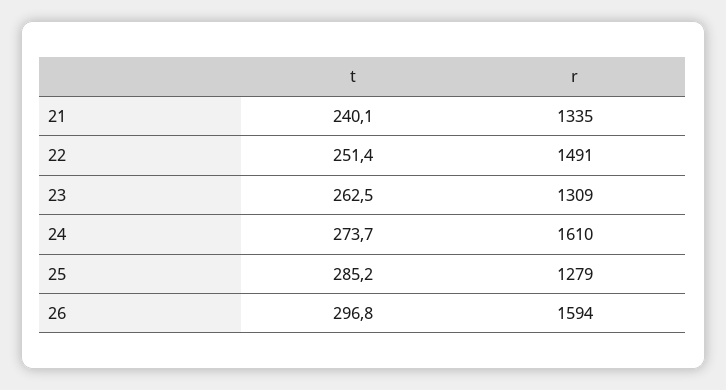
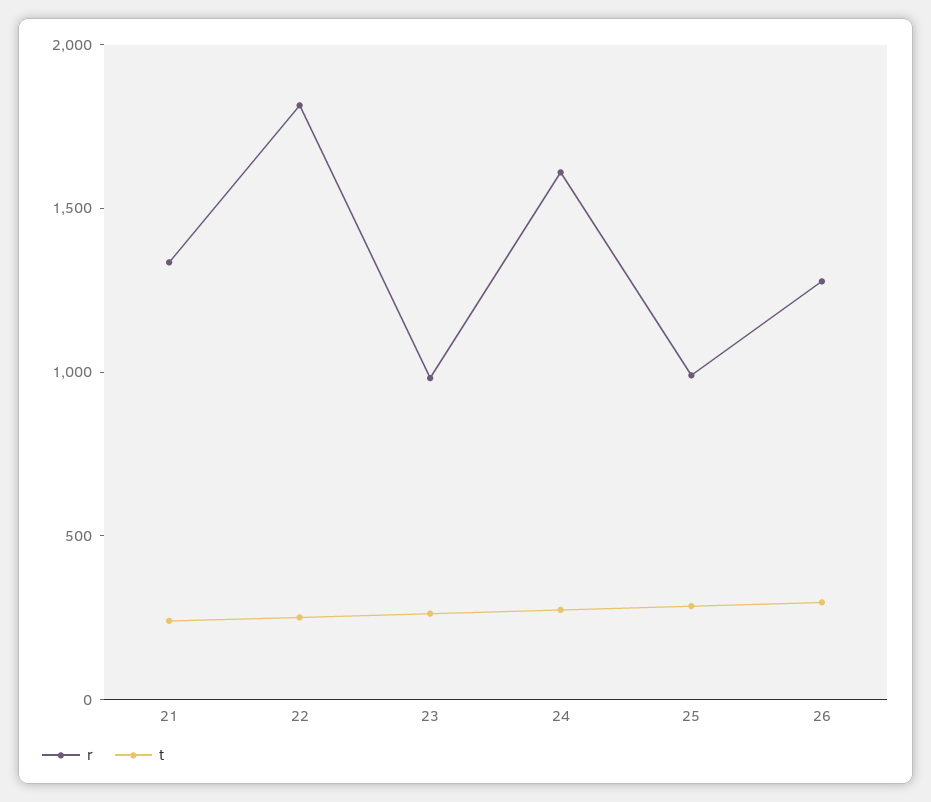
  {
    "t": {
      "21": 240.1,
      "22": 251.4,
      "23": 262.5,
      "24": 273.7,
      "25": 285.2,
      "26": 296.8
    },
    "r": {
      "21": 1335,
-     "22": 1491,
+     "22": 1800,
-     "23": 1309,
+     "23": 1000,
      "24": 1610,
-     "25": 1279,
+     "25": 1000,
-     "26": 1594
+     "26": 1300
    }
  }

